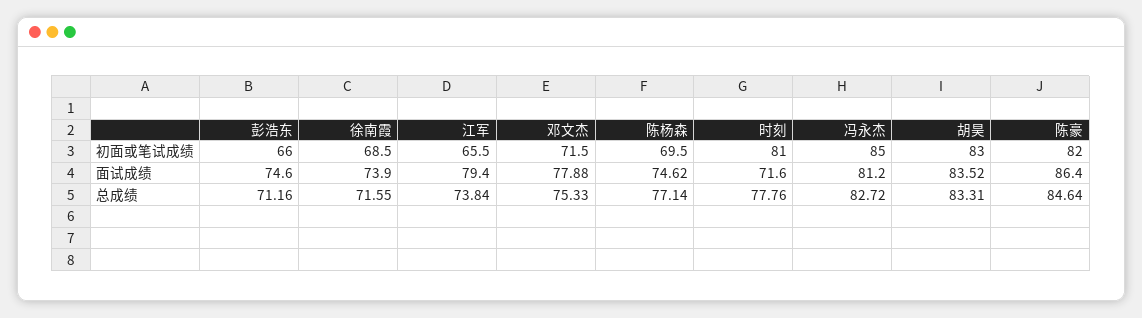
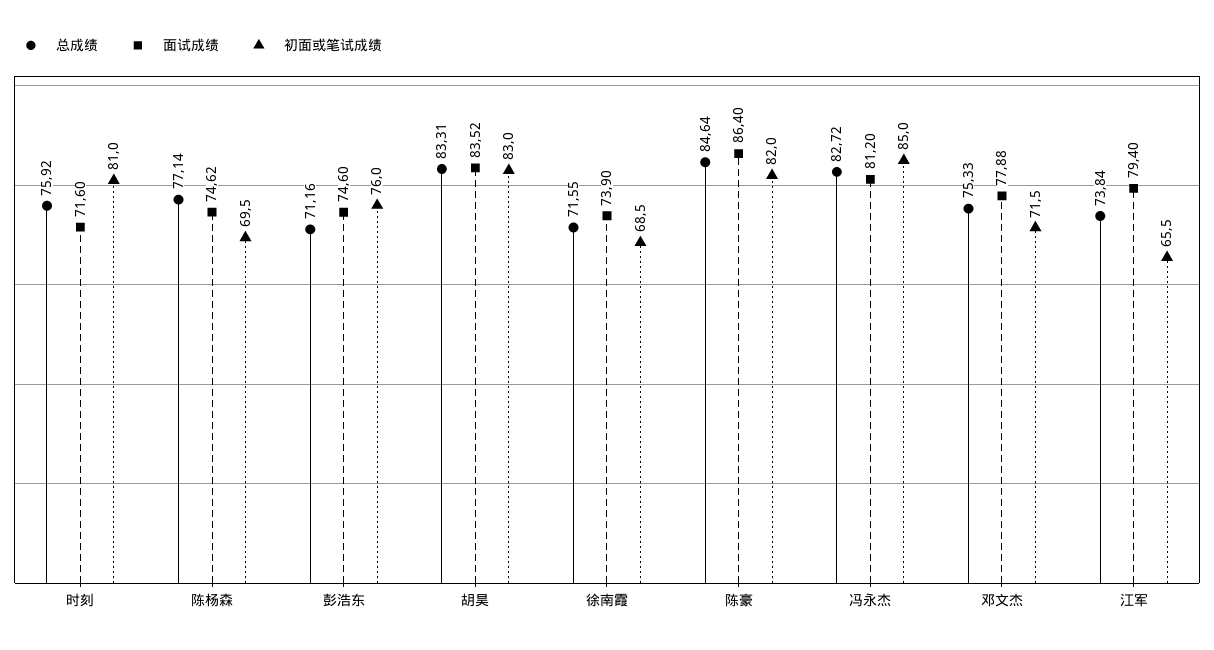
  {
    "初面或笔试成绩": {
-     "彭浩东": 66,
+     "彭浩东": 76,
      "徐南霞": 68.5,
      "江军": 65.5,
      "邓文杰": 71.5,
      "陈杨森": 69.5,
      "时刻": 81,
      "冯永杰": 85,
      "胡昊": 83,
      "陈豪": 82
    },
    "面试成绩": {
      "彭浩东": 74.6,
      "徐南霞": 73.9,
      "江军": 79.4,
      "邓文杰": 77.88,
      "陈杨森": 74.62,
      "时刻": 71.6,
      "冯永杰": 81.2,
      "胡昊": 83.52,
      "陈豪": 86.4
    },
    "总成绩": {
      "彭浩东": 71.16,
      "徐南霞": 71.55,
      "江军": 73.84,
      "邓文杰": 75.33,
      "陈杨森": 77.14,
-     "时刻": 77.76,
+     "时刻": 75.92,
      "冯永杰": 82.72,
      "胡昊": 83.31,
      "陈豪": 84.64
    }
  }

